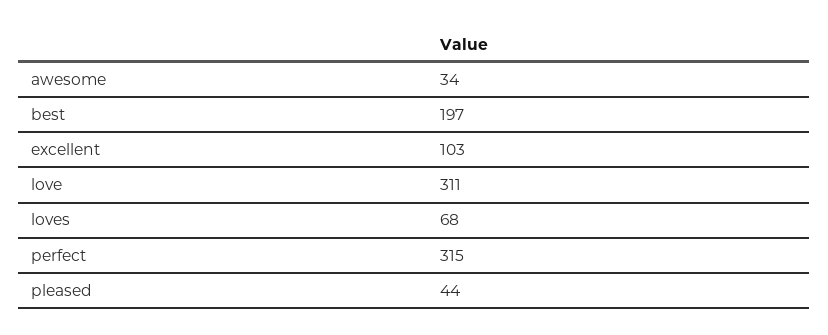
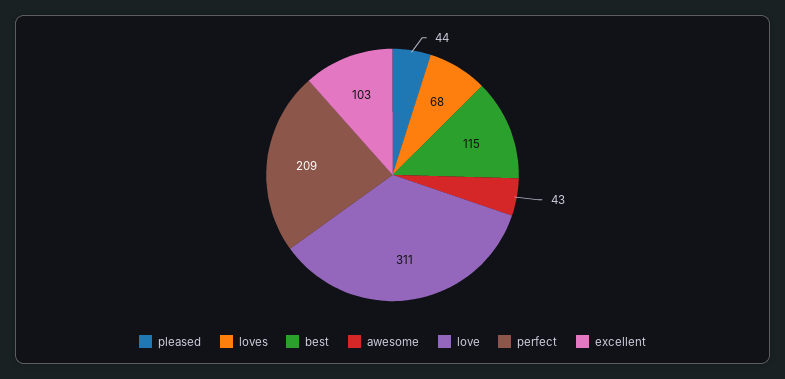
  {
-   "awesome": 34,
+   "awesome": 43,
-   "best": 197,
+   "best": 115,
    "excellent": 103,
    "love": 311,
    "loves": 68,
-   "perfect": 315,
+   "perfect": 209,
    "pleased": 44
  }

